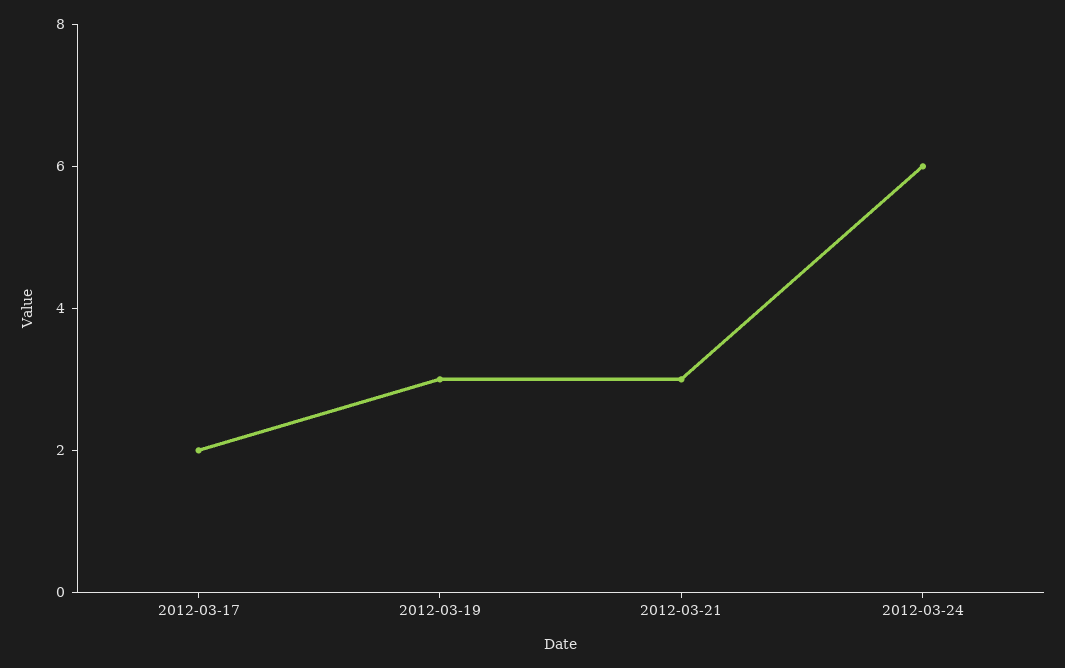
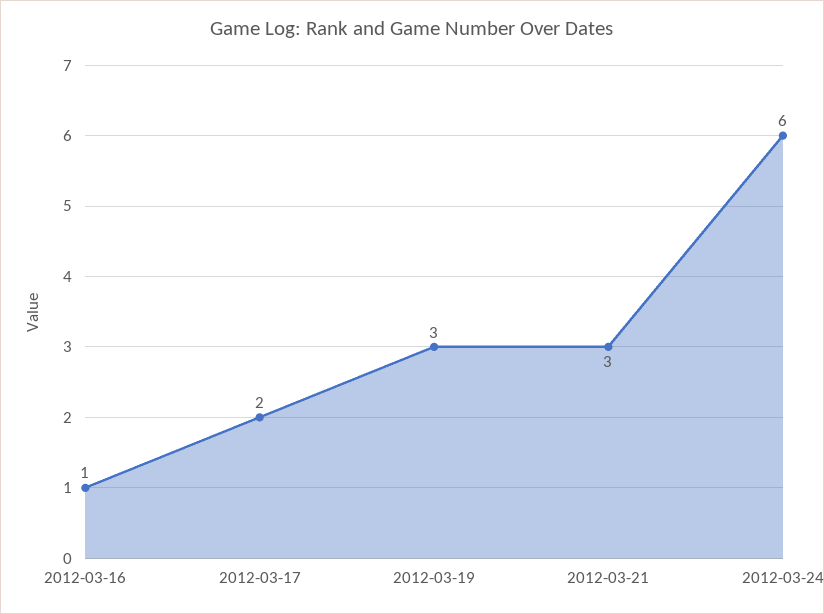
  {
    "2012-03-17": 2,
    "2012-03-19": 3,
    "2012-03-21": 3,
-   "2012-03-24": 6
+   "2012-03-24": 6,
+   "2012-03-16": 1
  }

